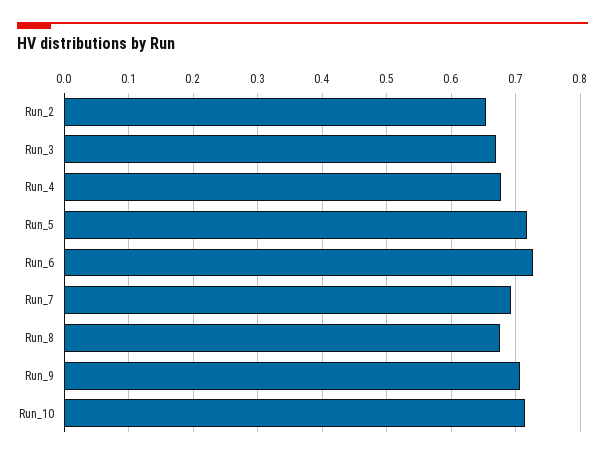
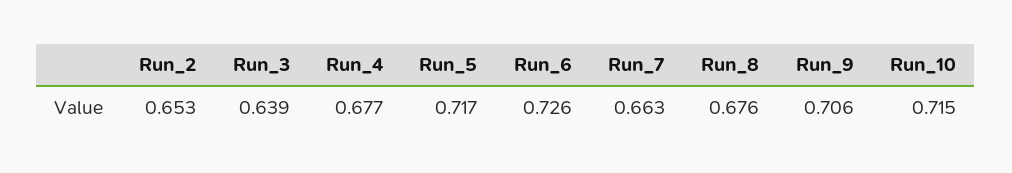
  {
    "Run_2": 0.653,
-   "Run_3": 0.67,
+   "Run_3": 0.639,
    "Run_4": 0.677,
    "Run_5": 0.717,
    "Run_6": 0.726,
-   "Run_7": 0.69,
+   "Run_7": 0.663,
    "Run_8": 0.676,
    "Run_9": 0.706,
    "Run_10": 0.715
  }

